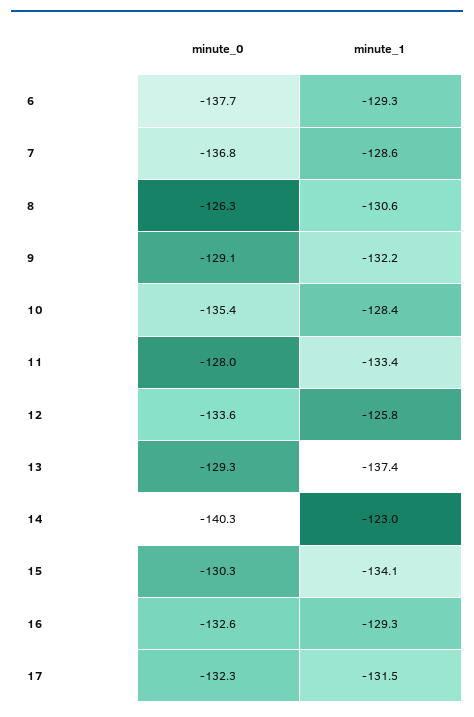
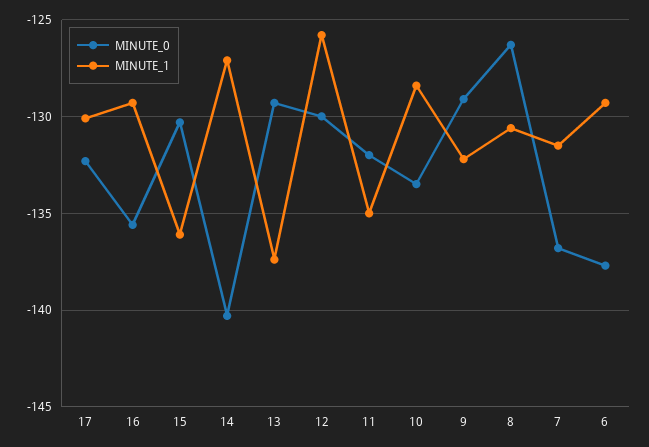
  {
    "minute_0": {
      "6": -137.7,
      "7": -136.8,
      "8": -126.3,
      "9": -129.1,
-     "10": -135.4,
+     "10": -133.5,
-     "11": -128,
+     "11": -132,
-     "12": -133.6,
+     "12": -130,
      "13": -129.3,
      "14": -140.3,
      "15": -130.3,
-     "16": -132.6,
+     "16": -135.5,
      "17": -132.3
    },
    "minute_1": {
      "6": -129.3,
-     "7": -128.6,
+     "7": -131.5,
      "8": -130.6,
      "9": -132.2,
      "10": -128.4,
-     "11": -133.4,
+     "11": -135,
      "12": -125.8,
      "13": -137.4,
-     "14": -123,
+     "14": -127,
-     "15": -134.1,
+     "15": -136,
      "16": -129.3,
-     "17": -131.5
+     "17": -130
    }
  }

